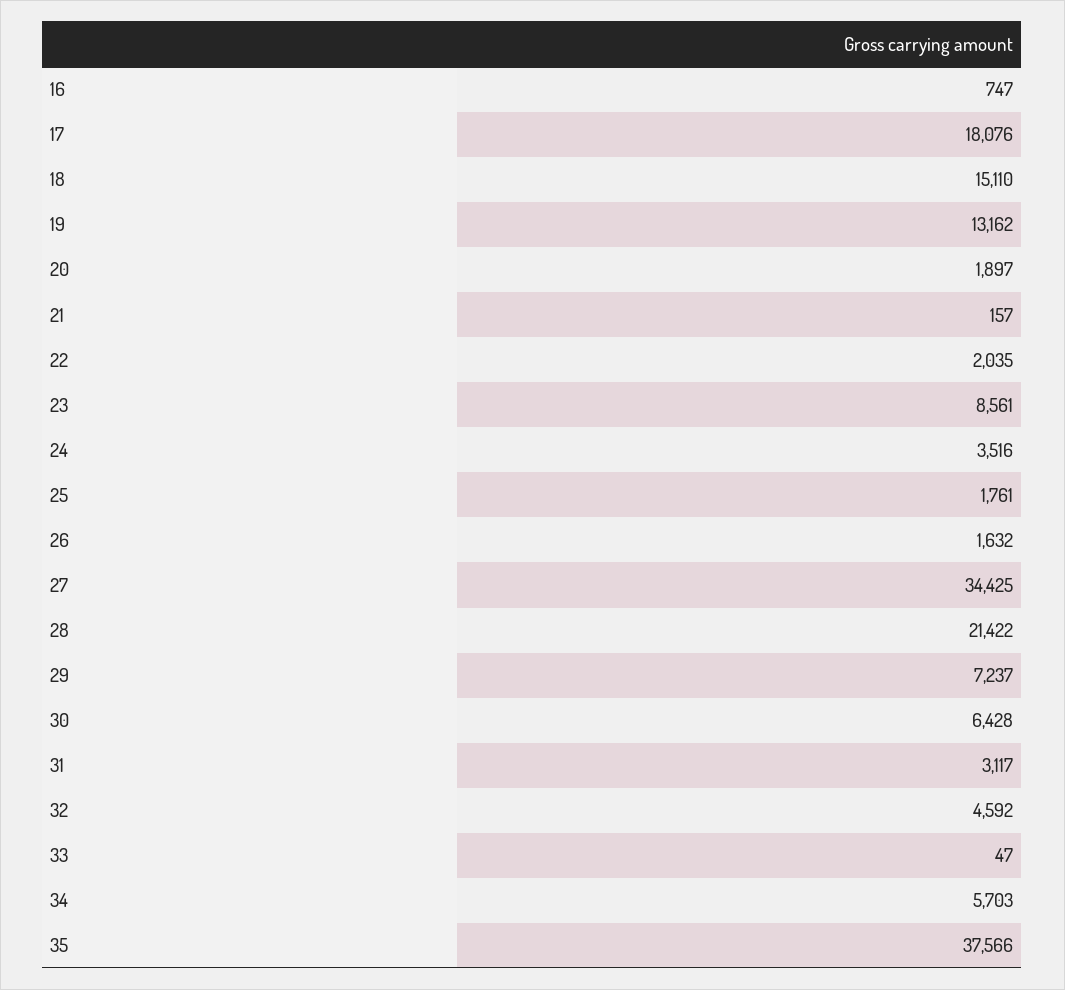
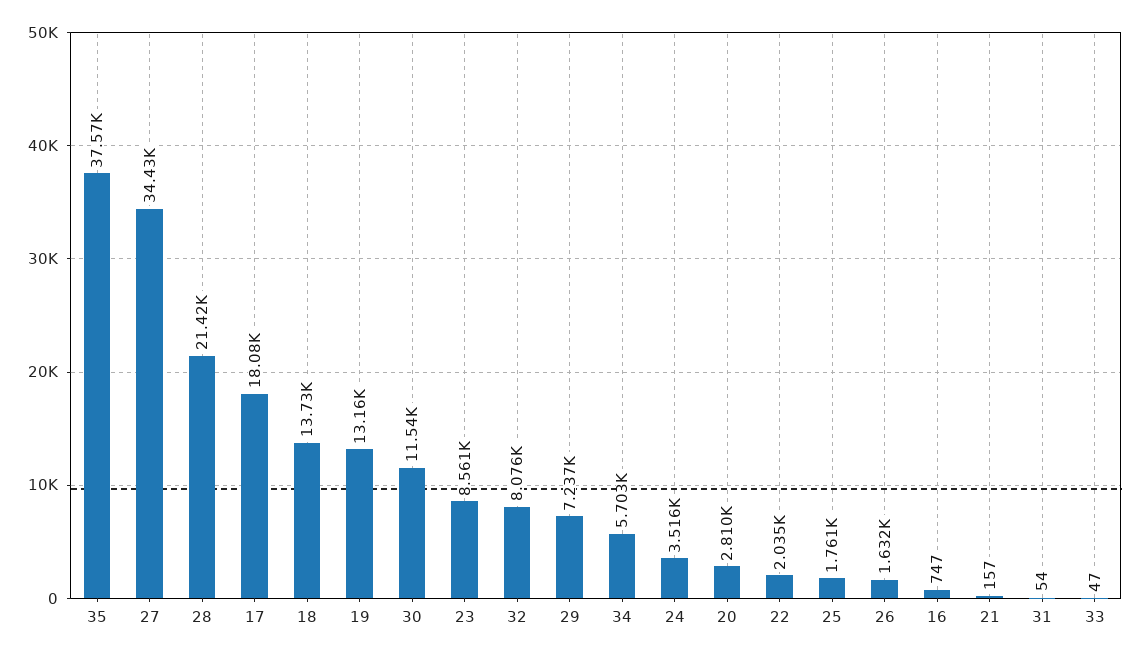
  {
    "16": 747,
    "17": 18076,
-   "18": 15110,
+   "18": 13730,
    "19": 13162,
-   "20": 1897,
+   "20": 2810,
    "21": 157,
    "22": 2035,
    "23": 8561,
    "24": 3516,
    "25": 1761,
    "26": 1632,
    "27": 34425,
    "28": 21422,
    "29": 7237,
-   "30": 6428,
+   "30": 11540,
-   "31": 3117,
+   "31": 54,
-   "32": 4592,
+   "32": 8076,
    "33": 47,
    "34": 5703,
    "35": 37566
  }

